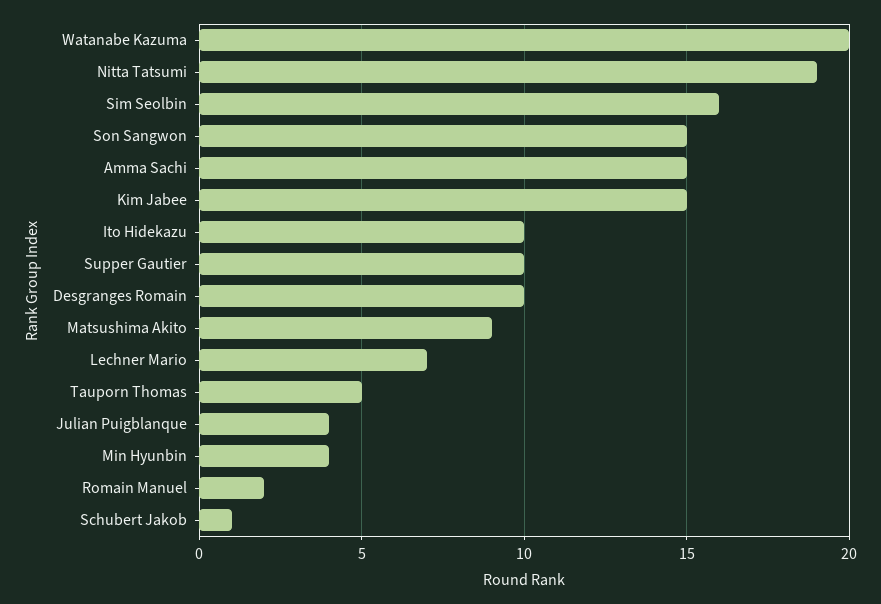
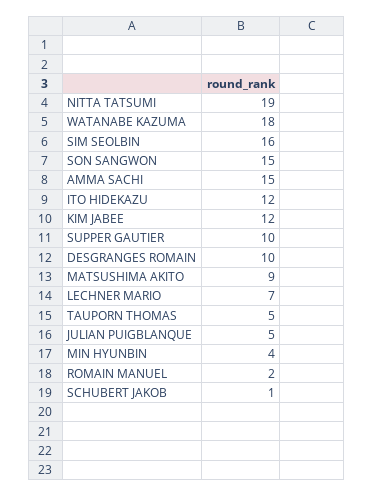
  {
-   "Watanabe Kazuma": 20,
+   "Watanabe Kazuma": 18,
    "Nitta Tatsumi": 19,
    "Sim Seolbin": 16,
    "Son Sangwon": 15,
    "Amma Sachi": 15,
-   "Kim Jabee": 15,
+   "Kim Jabee": 12,
-   "Ito Hidekazu": 10,
+   "Ito Hidekazu": 12,
    "Supper Gautier": 10,
    "Desgranges Romain": 10,
    "Matsushima Akito": 9,
    "Lechner Mario": 7,
    "Tauporn Thomas": 5,
-   "Julian Puigblanque": 4,
+   "Julian Puigblanque": 5,
    "Min Hyunbin": 4,
    "Romain Manuel": 2,
    "Schubert Jakob": 1
  }

